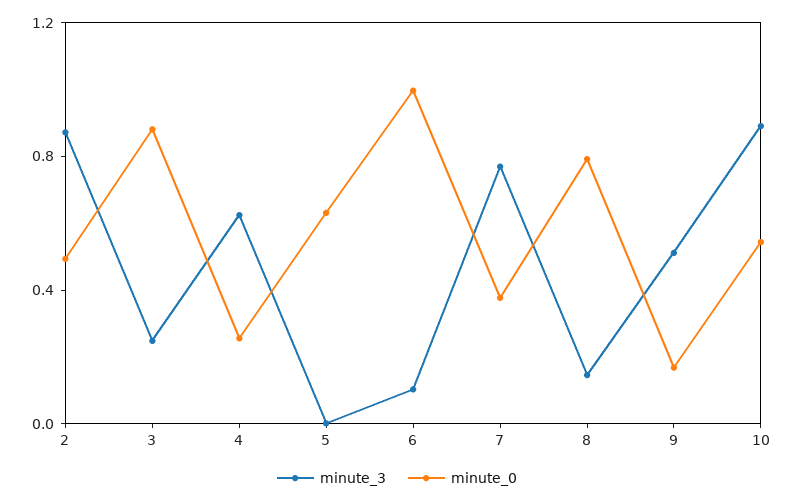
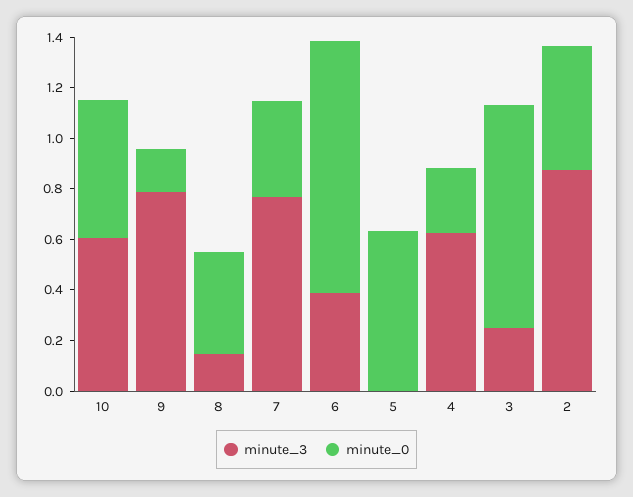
  {
    "minute_3": {
      "2": 0.85,
      "3": 0.25,
      "4": 0.6,
      "5": 0,
-     "6": 0.1,
+     "6": 0.4,
      "7": 0.75,
      "8": 0.15,
-     "9": 0.5,
+     "9": 0.8,
-     "10": 0.9
+     "10": 0.6
    },
    "minute_0": {
      "2": 0.5,
      "3": 0.9,
      "4": 0.25,
      "5": 0.65,
      "6": 1,
      "7": 0.4,
-     "8": 0.8,
+     "8": 0.4,
      "9": 0.15,
      "10": 0.55
    }
  }

